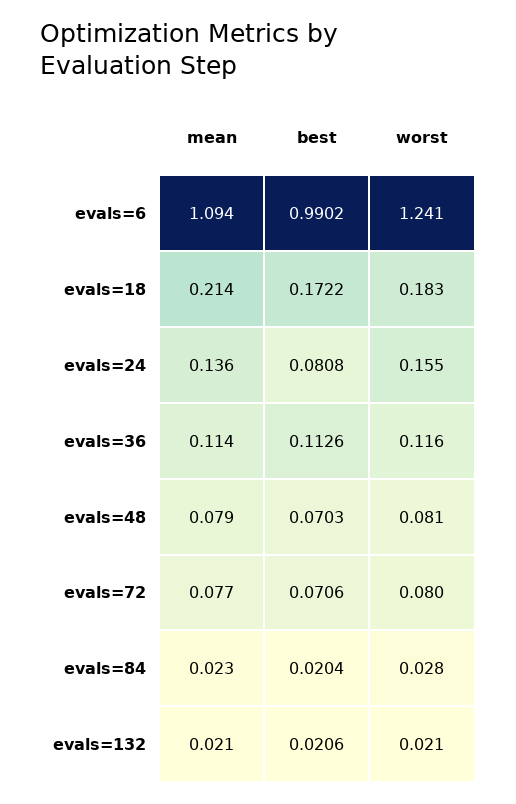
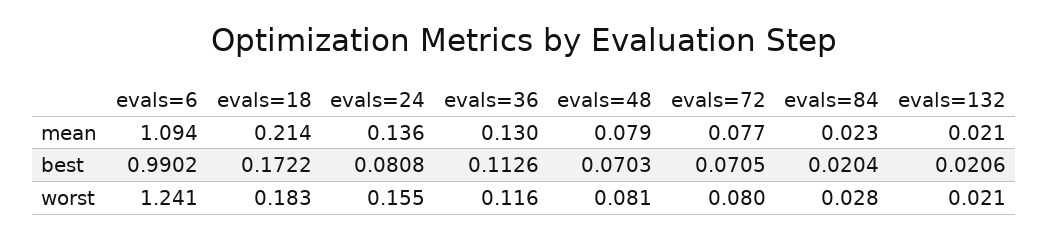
  {
    "mean": {
      "evals=6": 1.094,
      "evals=18": 0.214,
      "evals=24": 0.136,
-     "evals=36": 0.114,
+     "evals=36": 0.13,
      "evals=48": 0.079,
      "evals=72": 0.077,
      "evals=84": 0.023,
      "evals=132": 0.021
    },
    "best": {
      "evals=6": 0.9902,
      "evals=18": 0.1722,
      "evals=24": 0.0808,
      "evals=36": 0.1126,
      "evals=48": 0.0703,
-     "evals=72": 0.0706,
+     "evals=72": 0.0705,
      "evals=84": 0.0204,
      "evals=132": 0.0206
    },
    "worst": {
      "evals=6": 1.241,
      "evals=18": 0.183,
      "evals=24": 0.155,
      "evals=36": 0.116,
      "evals=48": 0.081,
      "evals=72": 0.08,
      "evals=84": 0.028,
      "evals=132": 0.021
    }
  }

